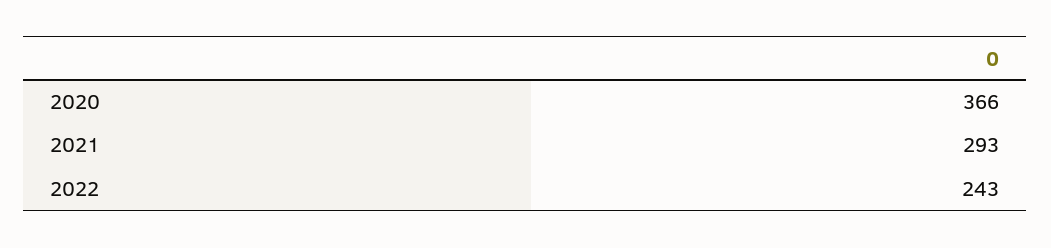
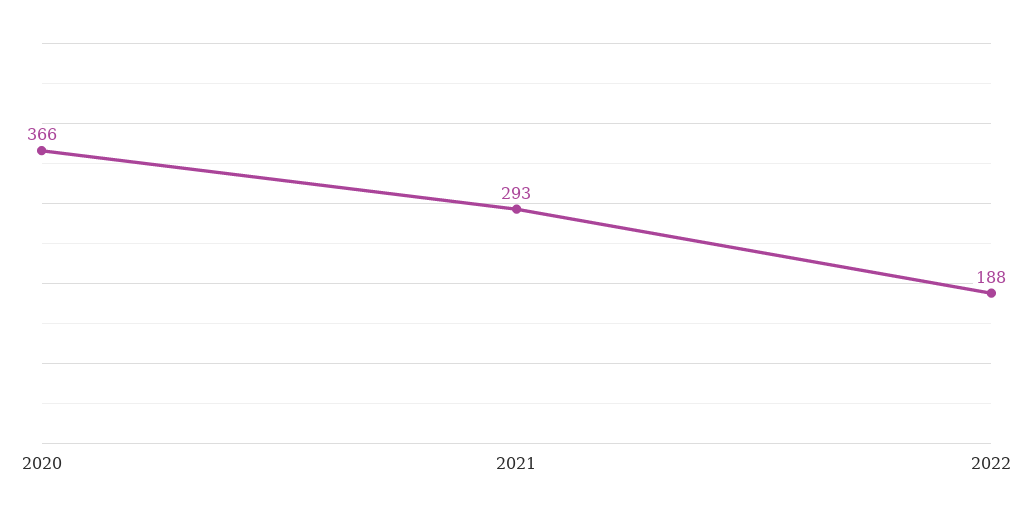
  {
    "2020": 366,
    "2021": 293,
-   "2022": 243
+   "2022": 188
  }

